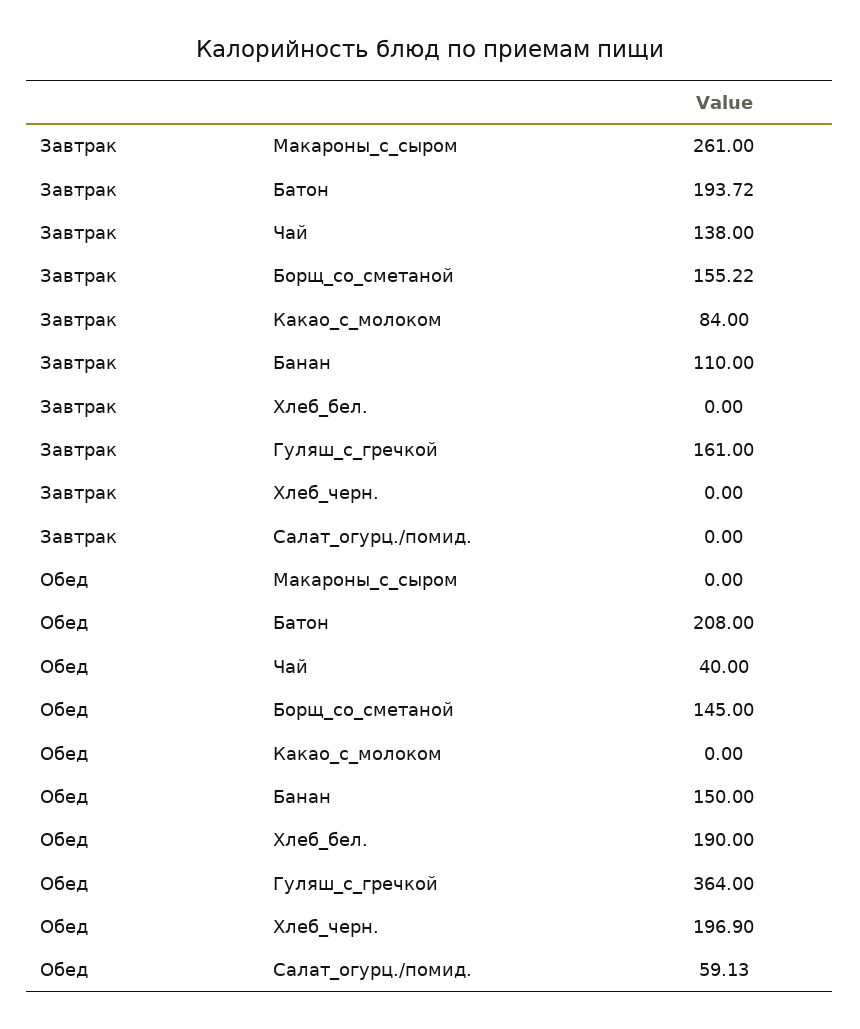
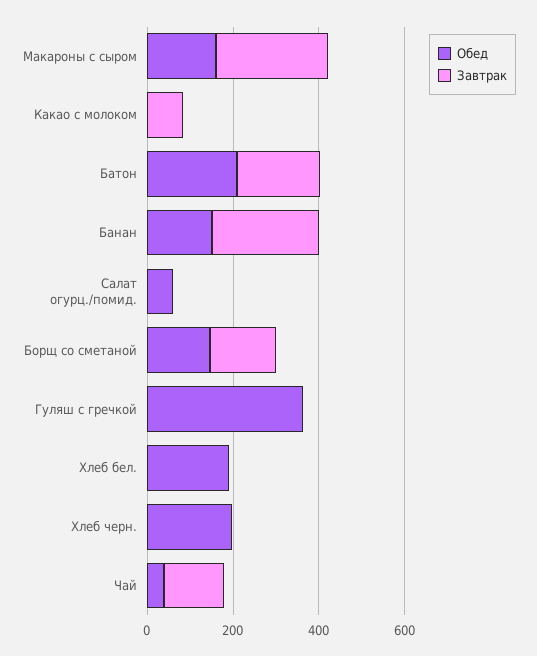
  {
    "Завтрак": {
      "Макароны_с_сыром": 261,
      "Батон": 193.72,
      "Чай": 138,
      "Борщ_со_сметаной": 155.22,
      "Какао_с_молоком": 84,
-     "Банан": 110,
+     "Банан": 250,
      "Хлеб_бел.": 0,
-     "Гуляш_с_гречкой": 161,
+     "Гуляш_с_гречкой": 0,
      "Хлеб_черн.": 0,
      "Салат_огурц./помид.": 0
    },
    "Обед": {
-     "Макароны_с_сыром": 0,
+     "Макароны_с_сыром": 150,
      "Батон": 208,
      "Чай": 40,
      "Борщ_со_сметаной": 145,
      "Какао_с_молоком": 0,
      "Банан": 150,
      "Хлеб_бел.": 190,
      "Гуляш_с_гречкой": 364,
      "Хлеб_черн.": 196.9,
      "Салат_огурц./помид.": 59.13
    }
  }

